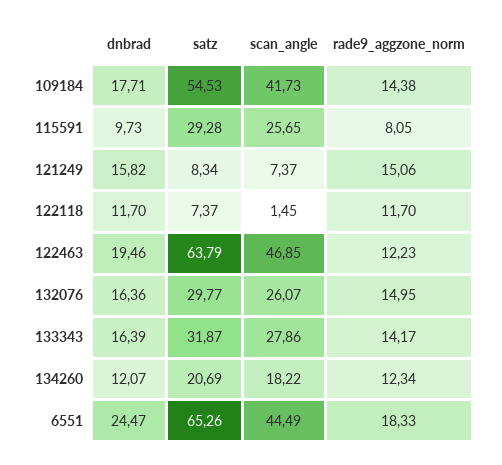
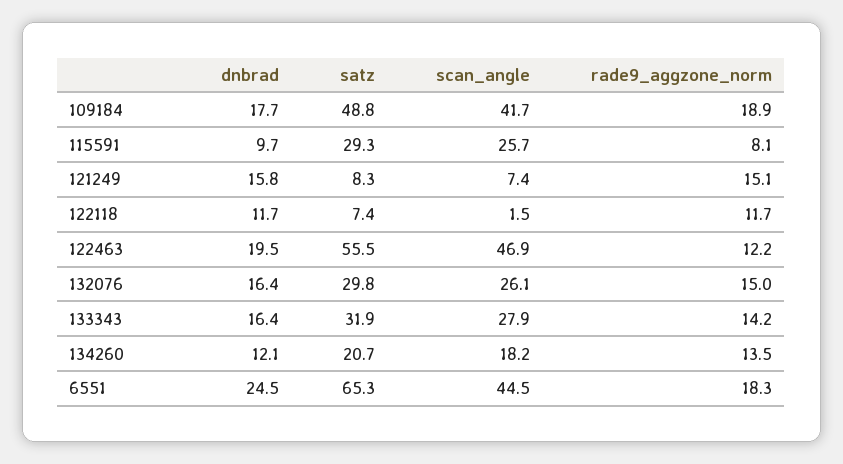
  {
    "dnbrad": {
      "109184": 17.71,
      "115591": 9.73,
      "121249": 15.82,
      "122118": 11.7,
      "122463": 19.46,
      "132076": 16.36,
      "133343": 16.39,
      "134260": 12.07,
      "6551": 24.47
    },
    "satz": {
-     "109184": 54.53,
+     "109184": 48.8,
      "115591": 29.28,
      "121249": 8.34,
      "122118": 7.37,
-     "122463": 63.79,
+     "122463": 55.5,
      "132076": 29.77,
      "133343": 31.87,
      "134260": 20.69,
      "6551": 65.26
    },
    "scan_angle": {
      "109184": 41.73,
      "115591": 25.65,
      "121249": 7.37,
      "122118": 1.45,
      "122463": 46.85,
      "132076": 26.07,
      "133343": 27.86,
      "134260": 18.22,
      "6551": 44.49
    },
    "rade9_aggzone_norm": {
-     "109184": 14.38,
+     "109184": 18.9,
      "115591": 8.05,
      "121249": 15.06,
      "122118": 11.7,
      "122463": 12.23,
      "132076": 14.95,
      "133343": 14.17,
-     "134260": 12.34,
+     "134260": 13.5,
      "6551": 18.33
    }
  }

